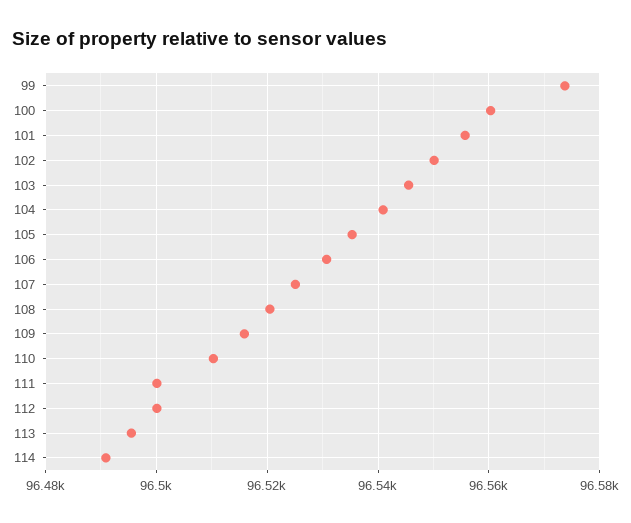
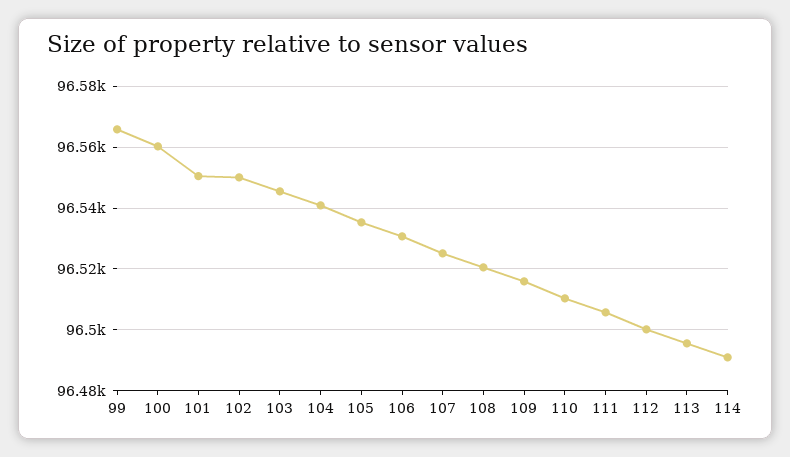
  {
-   "99": 96574,
+   "99": 96566,
    "100": 96560,
-   "101": 96556,
+   "101": 96550,
    "102": 96550,
    "103": 96546,
    "104": 96540,
    "105": 96536,
    "106": 96530,
    "107": 96526,
    "108": 96520,
    "109": 96516,
    "110": 96510,
-   "111": 96500,
+   "111": 96506,
    "112": 96500,
    "113": 96496,
    "114": 96490
  }

